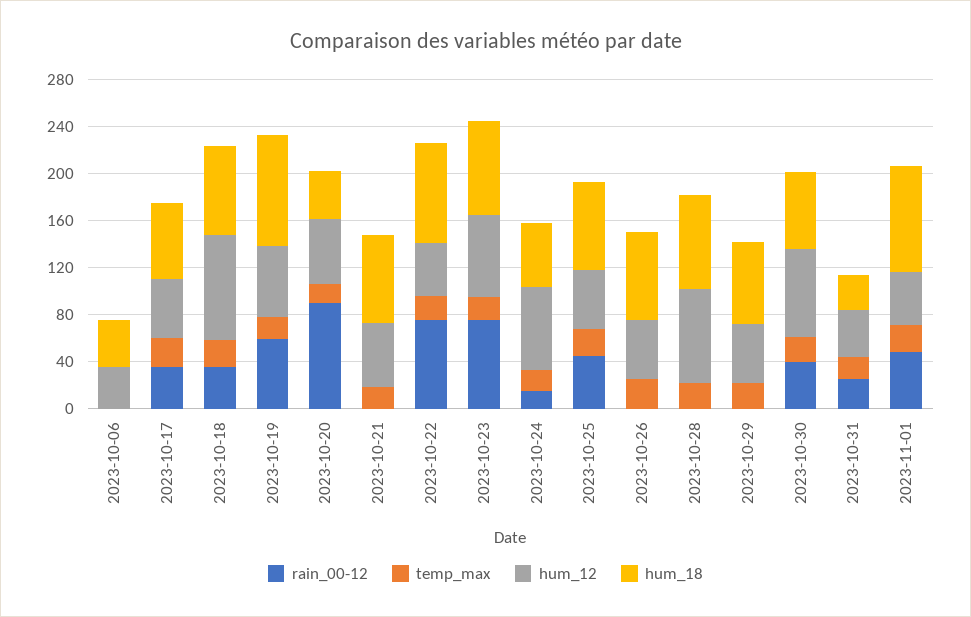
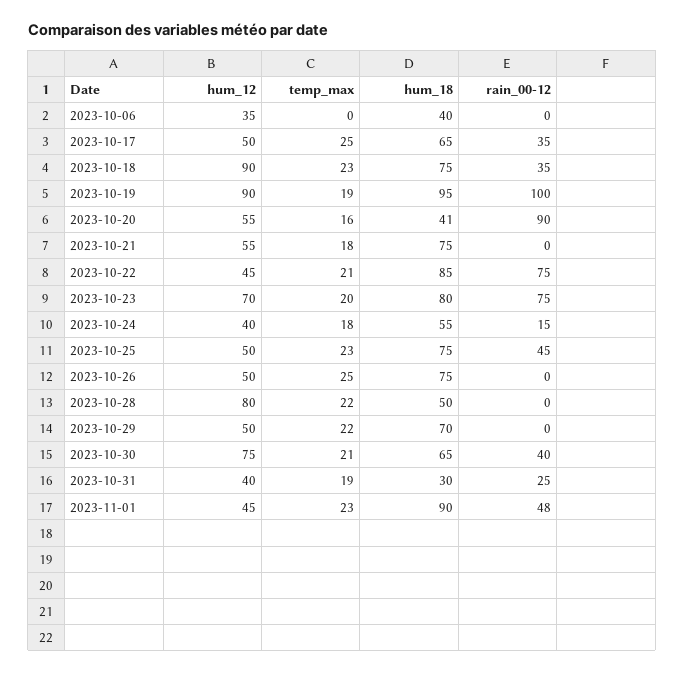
  {
    "rain_00-12": {
      "2023-10-06": 0,
      "2023-10-17": 35,
      "2023-10-18": 35,
-     "2023-10-19": 60,
+     "2023-10-19": 100,
      "2023-10-20": 90,
      "2023-10-21": 0,
      "2023-10-22": 75,
      "2023-10-23": 75,
      "2023-10-24": 15,
      "2023-10-25": 45,
      "2023-10-26": 0,
      "2023-10-28": 0,
      "2023-10-29": 0,
      "2023-10-30": 40,
      "2023-10-31": 25,
      "2023-11-01": 48
    },
    "temp_max": {
      "2023-10-06": 0,
      "2023-10-17": 25,
      "2023-10-18": 23,
      "2023-10-19": 19,
      "2023-10-20": 16,
      "2023-10-21": 18,
      "2023-10-22": 21,
      "2023-10-23": 20,
      "2023-10-24": 18,
      "2023-10-25": 23,
      "2023-10-26": 25,
      "2023-10-28": 22,
      "2023-10-29": 22,
      "2023-10-30": 21,
      "2023-10-31": 19,
      "2023-11-01": 23
    },
    "hum_12": {
      "2023-10-06": 35,
      "2023-10-17": 50,
      "2023-10-18": 90,
-     "2023-10-19": 60,
+     "2023-10-19": 90,
      "2023-10-20": 55,
      "2023-10-21": 55,
      "2023-10-22": 45,
      "2023-10-23": 70,
-     "2023-10-24": 70,
+     "2023-10-24": 40,
      "2023-10-25": 50,
      "2023-10-26": 50,
      "2023-10-28": 80,
      "2023-10-29": 50,
      "2023-10-30": 75,
      "2023-10-31": 40,
      "2023-11-01": 45
    },
    "hum_18": {
      "2023-10-06": 40,
      "2023-10-17": 65,
      "2023-10-18": 75,
      "2023-10-19": 95,
      "2023-10-20": 41,
      "2023-10-21": 75,
      "2023-10-22": 85,
      "2023-10-23": 80,
      "2023-10-24": 55,
      "2023-10-25": 75,
      "2023-10-26": 75,
-     "2023-10-28": 80,
+     "2023-10-28": 50,
      "2023-10-29": 70,
      "2023-10-30": 65,
      "2023-10-31": 30,
      "2023-11-01": 90
    }
  }

